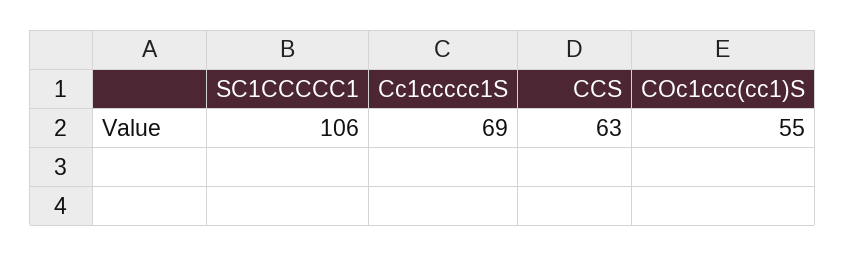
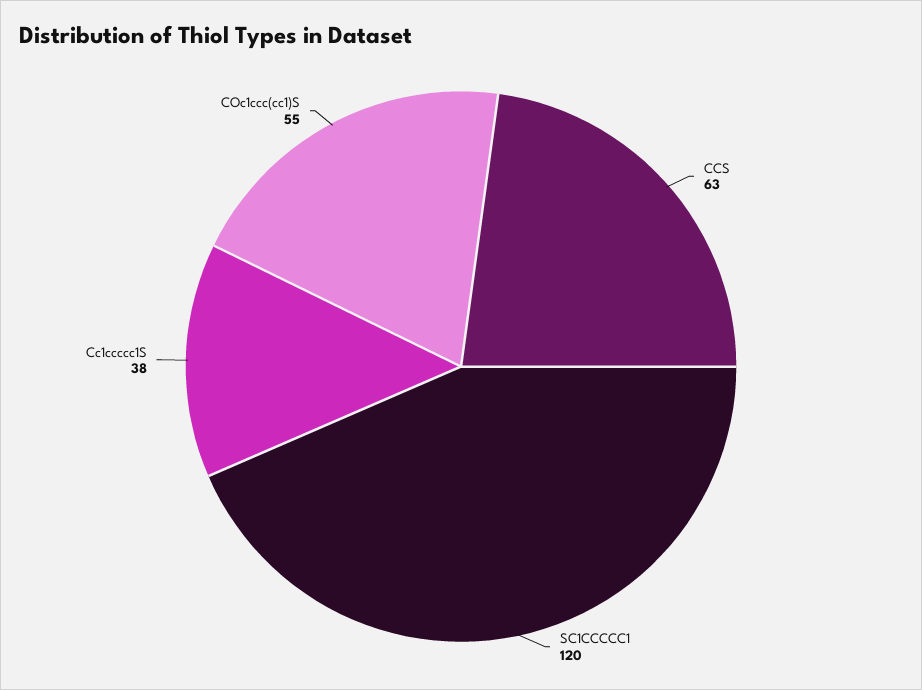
  {
-   "SC1CCCCC1": 106,
+   "SC1CCCCC1": 120,
-   "Cc1ccccc1S": 69,
+   "Cc1ccccc1S": 38,
    "CCS": 63,
    "COc1ccc(cc1)S": 55
  }

